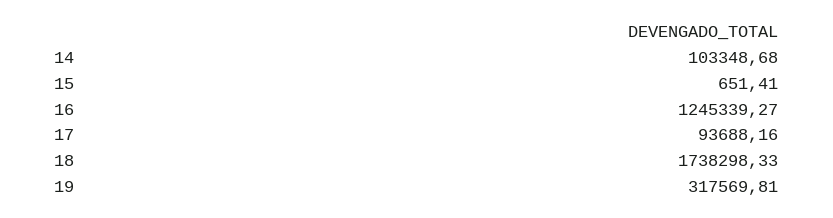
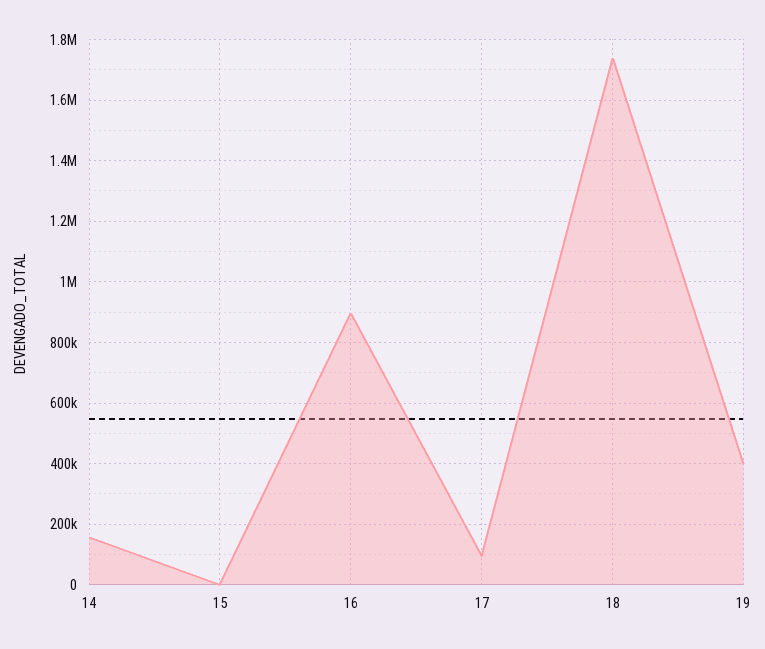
  {
-   "14": 103348.68,
+   "14": 160000,
    "15": 651.41,
-   "16": 1245339.27,
+   "16": 900000,
    "17": 93688.16,
    "18": 1738298.33,
-   "19": 317569.81
+   "19": 400000
  }

